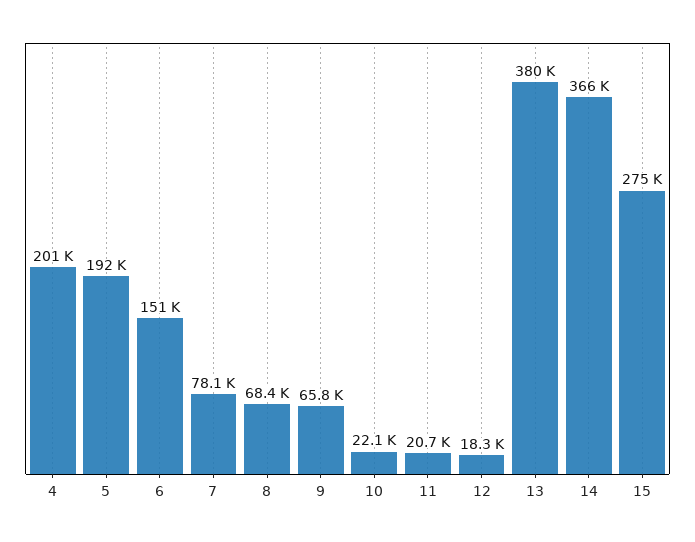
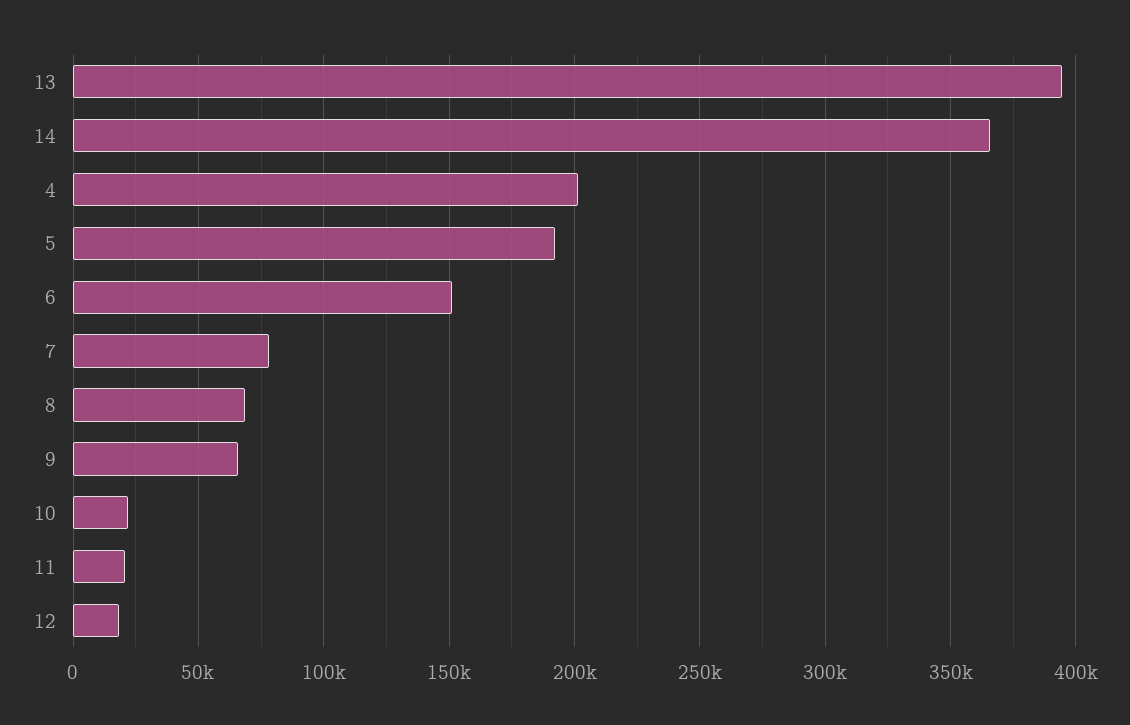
  {
    "4": 201000,
    "5": 192000,
    "6": 151000,
    "7": 78100,
    "8": 68400,
    "9": 65800,
    "10": 22100,
    "11": 20700,
    "12": 18300,
-   "13": 380000,
+   "13": 395000,
-   "14": 366000,
+   "14": 366000
-   "15": 275000
  }

